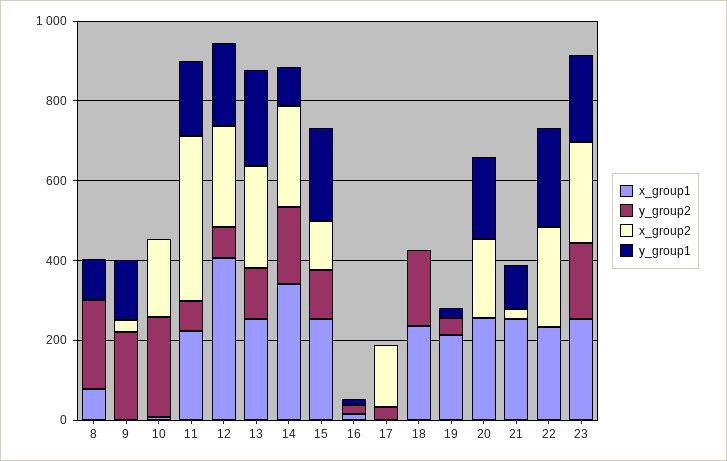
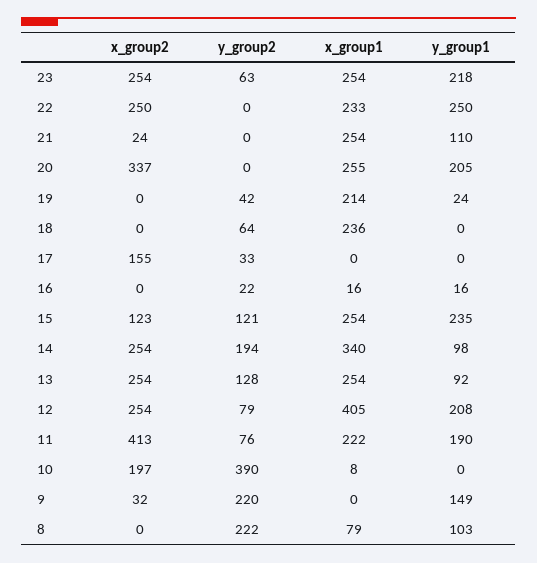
  {
    "x_group1": {
      "8": 79,
      "9": 0,
      "10": 8,
      "11": 222,
      "12": 405,
      "13": 254,
      "14": 340,
      "15": 254,
      "16": 16,
      "17": 0,
      "18": 236,
      "19": 214,
      "20": 255,
      "21": 254,
      "22": 233,
      "23": 254
    },
    "y_group2": {
      "8": 222,
      "9": 220,
-     "10": 250,
+     "10": 390,
      "11": 76,
      "12": 79,
      "13": 128,
      "14": 194,
      "15": 121,
      "16": 22,
      "17": 33,
-     "18": 200,
+     "18": 64,
      "19": 42,
      "20": 0,
      "21": 0,
      "22": 0,
-     "23": 200
+     "23": 63
    },
    "x_group2": {
      "8": 0,
      "9": 32,
      "10": 197,
      "11": 413,
      "12": 254,
      "13": 254,
      "14": 254,
      "15": 123,
      "16": 0,
      "17": 155,
      "18": 0,
      "19": 0,
-     "20": 200,
+     "20": 337,
      "21": 24,
      "22": 250,
      "23": 254
    },
    "y_group1": {
      "8": 103,
      "9": 149,
      "10": 0,
      "11": 190,
      "12": 208,
-     "13": 250,
+     "13": 92,
      "14": 98,
      "15": 235,
      "16": 16,
      "17": 0,
      "18": 0,
      "19": 24,
      "20": 205,
      "21": 110,
      "22": 250,
      "23": 218
    }
  }

